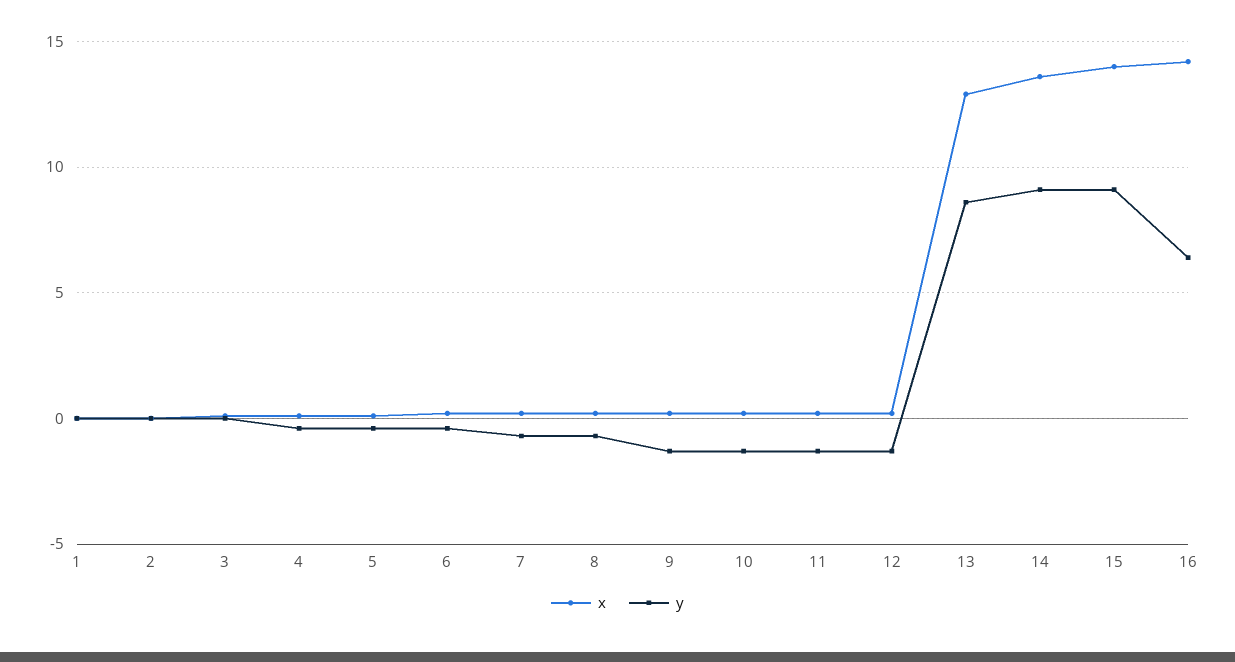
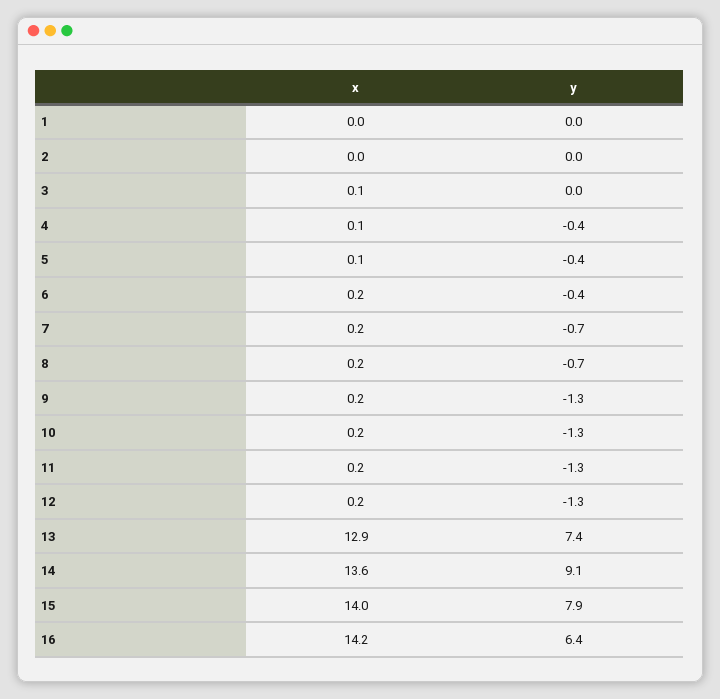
  {
    "x": {
      "1": 0,
      "2": 0,
      "3": 0.1,
      "4": 0.1,
      "5": 0.1,
      "6": 0.2,
      "7": 0.2,
      "8": 0.2,
      "9": 0.2,
      "10": 0.2,
      "11": 0.2,
      "12": 0.2,
      "13": 12.9,
      "14": 13.6,
      "15": 14,
      "16": 14.2
    },
    "y": {
      "1": 0,
      "2": 0,
      "3": 0,
      "4": -0.4,
      "5": -0.4,
      "6": -0.4,
      "7": -0.7,
      "8": -0.7,
      "9": -1.3,
      "10": -1.3,
      "11": -1.3,
      "12": -1.3,
-     "13": 8.5,
+     "13": 7.4,
      "14": 9.1,
-     "15": 9,
+     "15": 7.9,
      "16": 6.4
    }
  }

